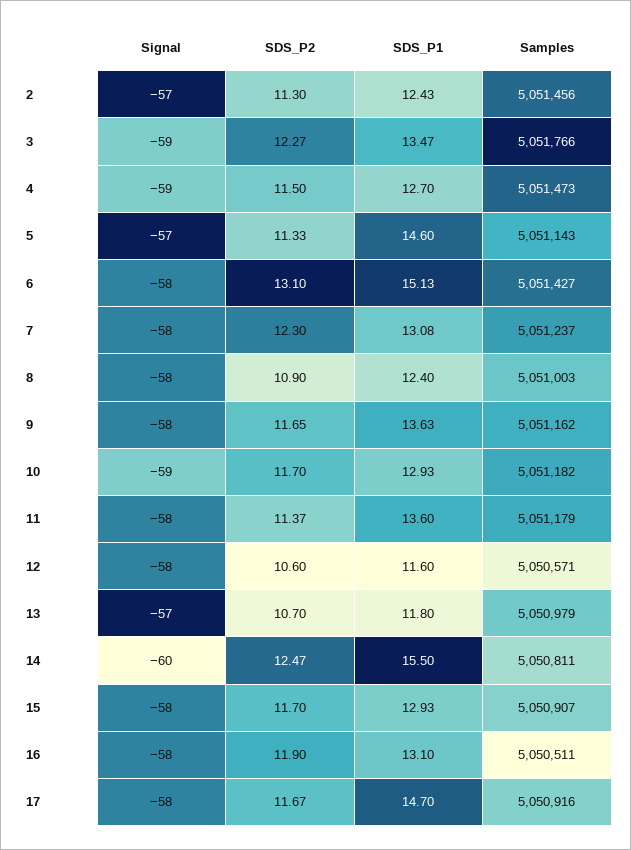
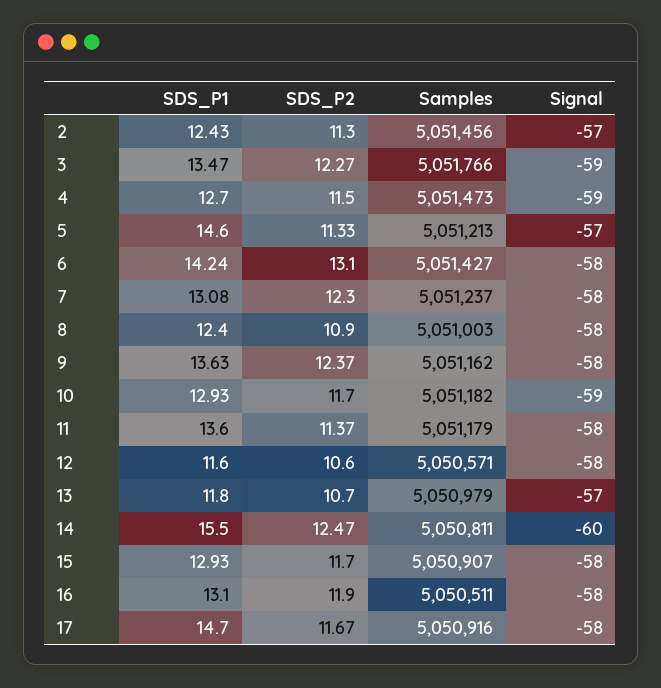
  {
    "Signal": {
      "2": -57,
      "3": -59,
      "4": -59,
      "5": -57,
      "6": -58,
      "7": -58,
      "8": -58,
      "9": -58,
      "10": -59,
      "11": -58,
      "12": -58,
      "13": -57,
      "14": -60,
      "15": -58,
      "16": -58,
      "17": -58
    },
    "SDS_P2": {
      "2": 11.3,
      "3": 12.27,
      "4": 11.5,
      "5": 11.33,
      "6": 13.1,
      "7": 12.3,
      "8": 10.9,
-     "9": 11.65,
+     "9": 12.37,
      "10": 11.7,
      "11": 11.37,
      "12": 10.6,
      "13": 10.7,
      "14": 12.47,
      "15": 11.7,
      "16": 11.9,
      "17": 11.67
    },
    "SDS_P1": {
      "2": 12.43,
      "3": 13.47,
      "4": 12.7,
      "5": 14.6,
-     "6": 15.13,
+     "6": 14.24,
      "7": 13.08,
      "8": 12.4,
      "9": 13.63,
      "10": 12.93,
      "11": 13.6,
      "12": 11.6,
      "13": 11.8,
      "14": 15.5,
      "15": 12.93,
      "16": 13.1,
      "17": 14.7
    },
    "Samples": {
      "2": 5051456,
      "3": 5051766,
      "4": 5051473,
-     "5": 5051143,
+     "5": 5051213,
      "6": 5051427,
      "7": 5051237,
      "8": 5051003,
      "9": 5051162,
      "10": 5051182,
      "11": 5051179,
      "12": 5050571,
      "13": 5050979,
      "14": 5050811,
      "15": 5050907,
      "16": 5050511,
      "17": 5050916
    }
  }

